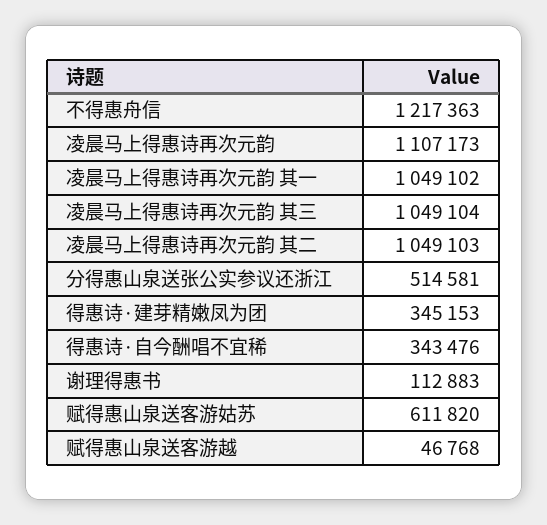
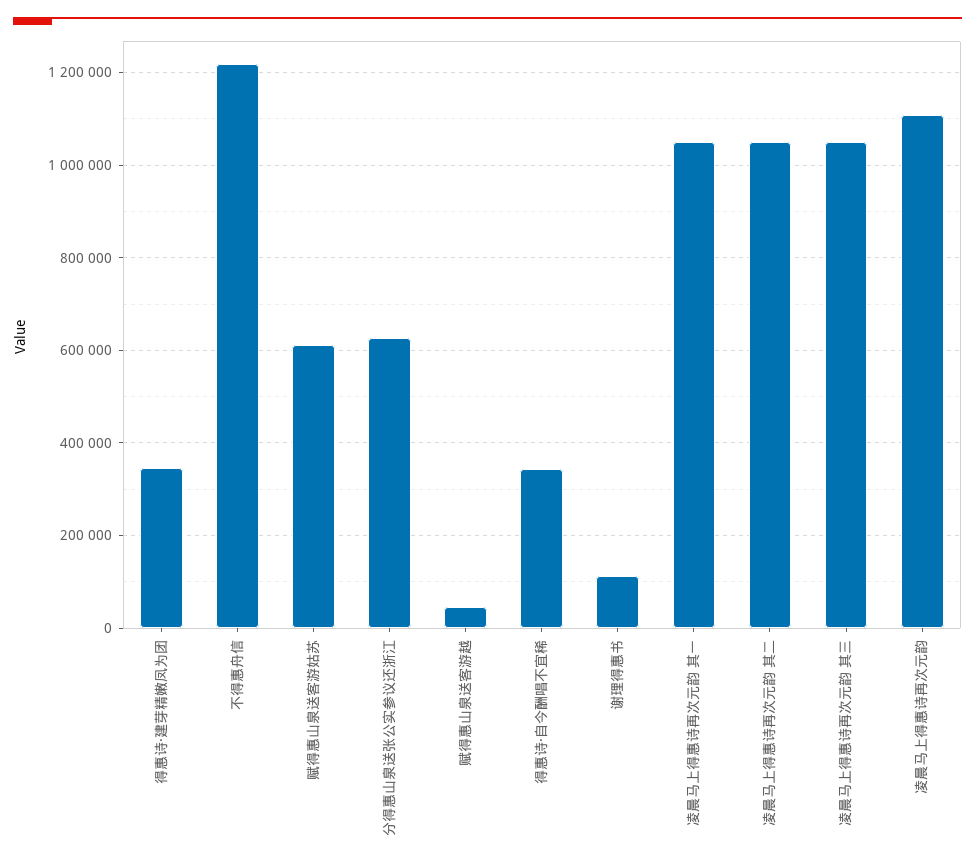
  {
    "不得惠舟信": 1217363,
    "凌晨马上得惠诗再次元韵": 1107173,
    "凌晨马上得惠诗再次元韵 其一": 1049102,
    "凌晨马上得惠诗再次元韵 其三": 1049104,
    "凌晨马上得惠诗再次元韵 其二": 1049103,
-   "分得惠山泉送张公实参议还浙江": 514581,
+   "分得惠山泉送张公实参议还浙江": 620000,
    "得惠诗·建芽精嫩凤为团": 345153,
    "得惠诗·自今酬唱不宜稀": 343476,
    "谢理得惠书": 112883,
    "赋得惠山泉送客游姑苏": 611820,
    "赋得惠山泉送客游越": 46768
  }

